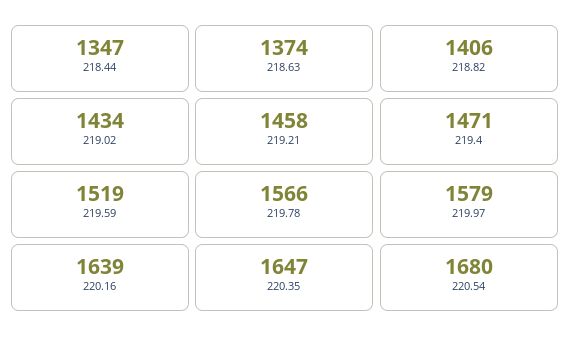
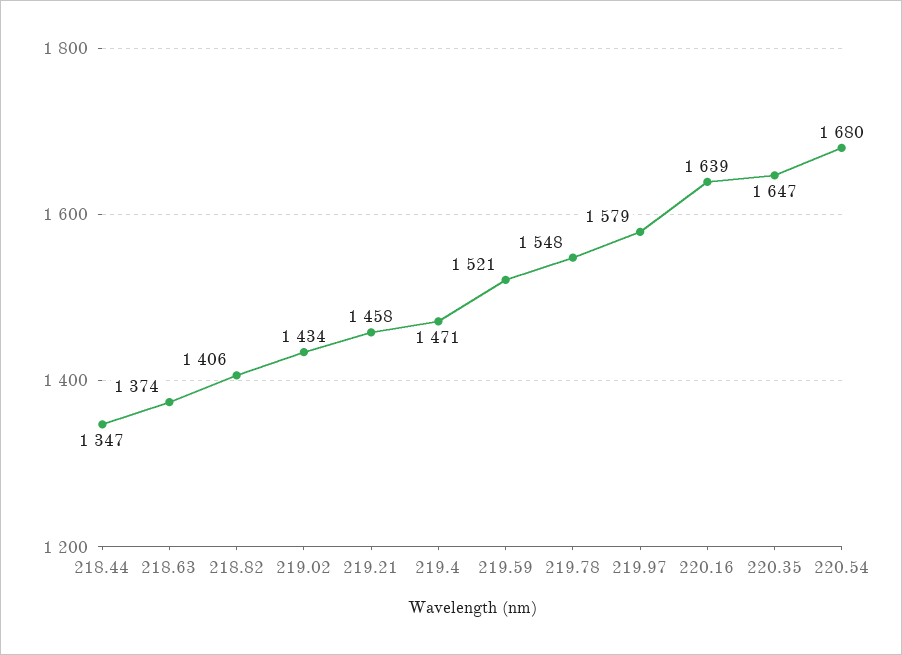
  {
    "218.44": 1347,
    "218.63": 1374,
    "218.82": 1406,
    "219.02": 1434,
    "219.21": 1458,
    "219.4": 1471,
-   "219.59": 1519,
+   "219.59": 1521,
-   "219.78": 1566,
+   "219.78": 1548,
    "219.97": 1579,
    "220.16": 1639,
    "220.35": 1647,
    "220.54": 1680
  }

